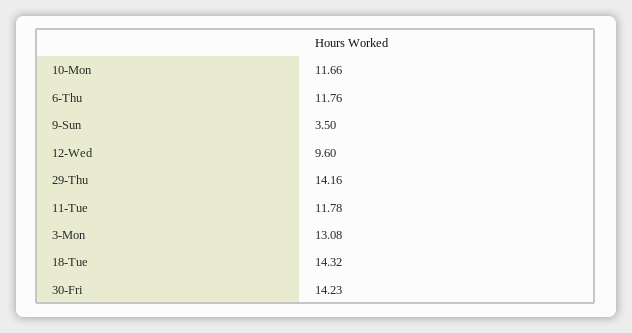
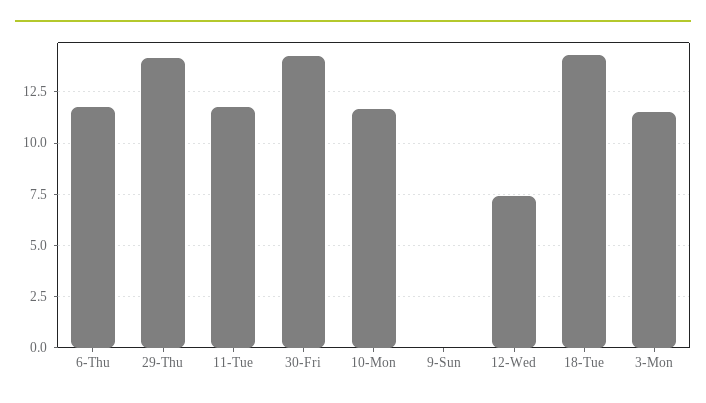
  {
    "10-Mon": 11.66,
    "6-Thu": 11.76,
-   "9-Sun": 3.5,
+   "9-Sun": 0,
-   "12-Wed": 9.6,
+   "12-Wed": 7.5,
    "29-Thu": 14.16,
    "11-Tue": 11.78,
-   "3-Mon": 13.08,
+   "3-Mon": 11.5,
    "18-Tue": 14.32,
    "30-Fri": 14.23
  }

